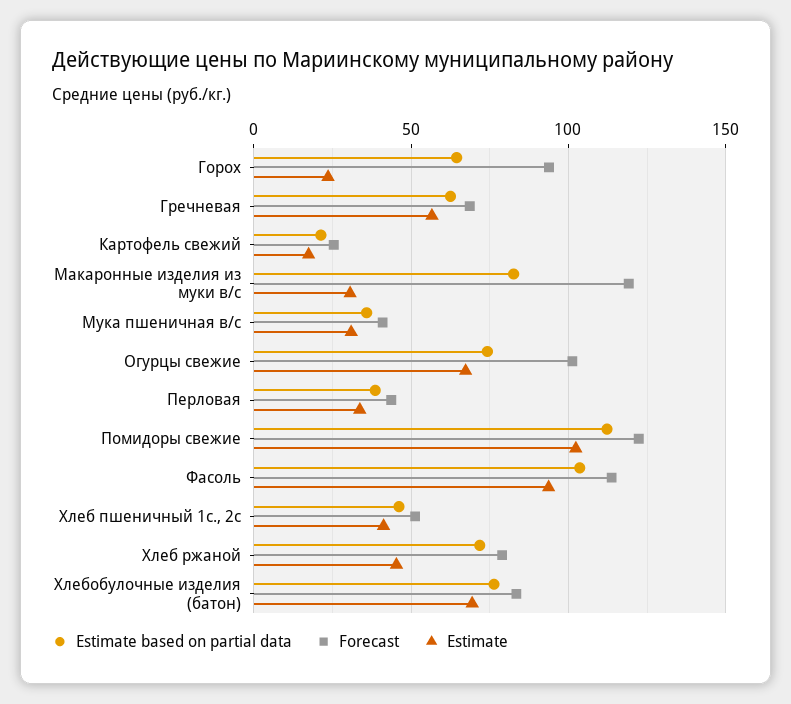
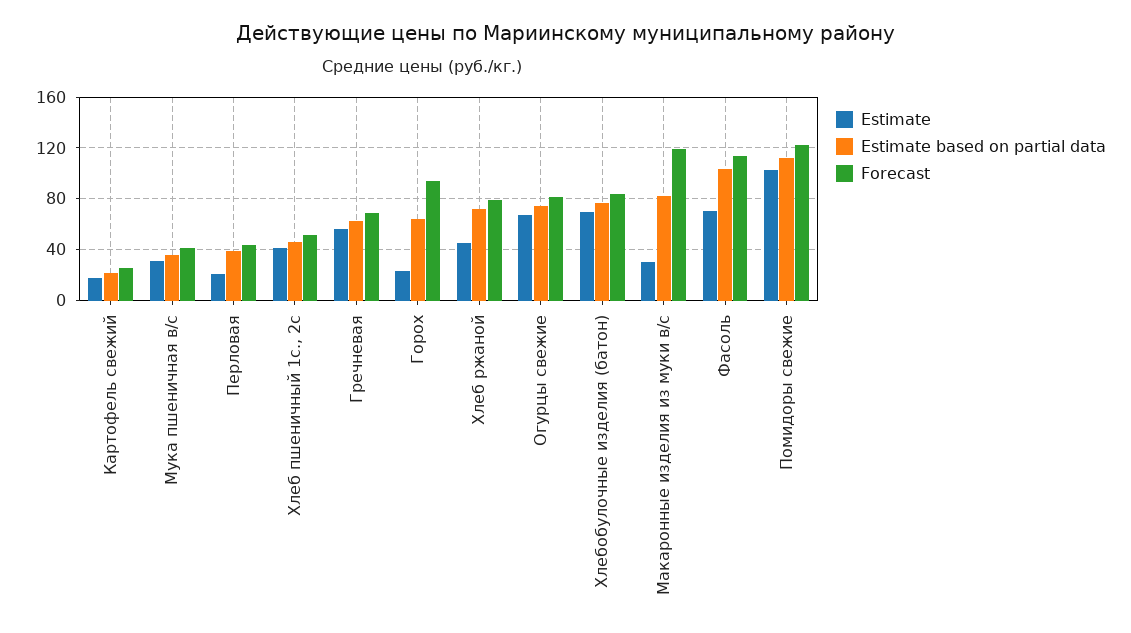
  {
    "Estimate based on partial data": {
      "Горох": 65,
      "Гречневая": 65,
      "Картофель свежий": 20,
      "Макаронные изделия из муки в/с": 85,
      "Мука пшеничная в/с": 35,
      "Огурцы свежие": 75,
      "Перловая": 40,
      "Помидоры свежие": 110,
      "Фасоль": 105,
      "Хлеб пшеничный 1с., 2с": 45,
      "Хлеб ржаной": 70,
      "Хлебобулочные изделия (батон)": 75
    },
    "Forecast": {
      "Горох": 95,
      "Гречневая": 70,
      "Картофель свежий": 25,
      "Макаронные изделия из муки в/с": 120,
      "Мука пшеничная в/с": 40,
-     "Огурцы свежие": 100,
+     "Огурцы свежие": 80,
      "Перловая": 45,
      "Помидоры свежие": 120,
      "Фасоль": 115,
      "Хлеб пшеничный 1с., 2с": 50,
      "Хлеб ржаной": 80,
      "Хлебобулочные изделия (батон)": 85
    },
    "Estimate": {
      "Горох": 25,
      "Гречневая": 55,
      "Картофель свежий": 15,
      "Макаронные изделия из муки в/с": 30,
      "Мука пшеничная в/с": 30,
      "Огурцы свежие": 65,
-     "Перловая": 35,
+     "Перловая": 20,
      "Помидоры свежие": 100,
-     "Фасоль": 95,
+     "Фасоль": 70,
      "Хлеб пшеничный 1с., 2с": 40,
      "Хлеб ржаной": 45,
      "Хлебобулочные изделия (батон)": 70
    }
  }

